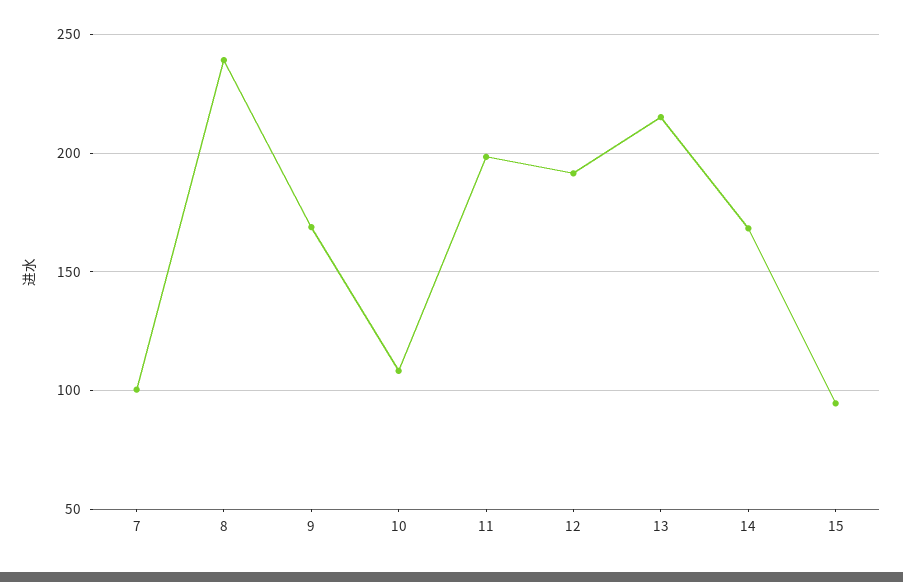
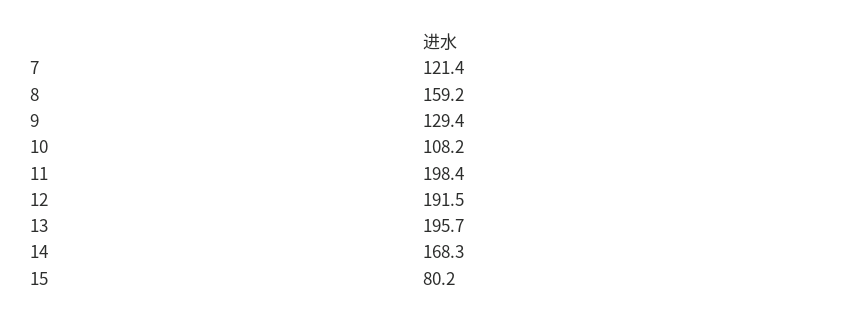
  {
-   "7": 100,
+   "7": 121.4,
-   "8": 240,
+   "8": 159.2,
-   "9": 170,
+   "9": 129.4,
    "10": 108.2,
    "11": 198.4,
    "12": 191.5,
-   "13": 215,
+   "13": 195.7,
    "14": 168.3,
-   "15": 95
+   "15": 80.2
  }

